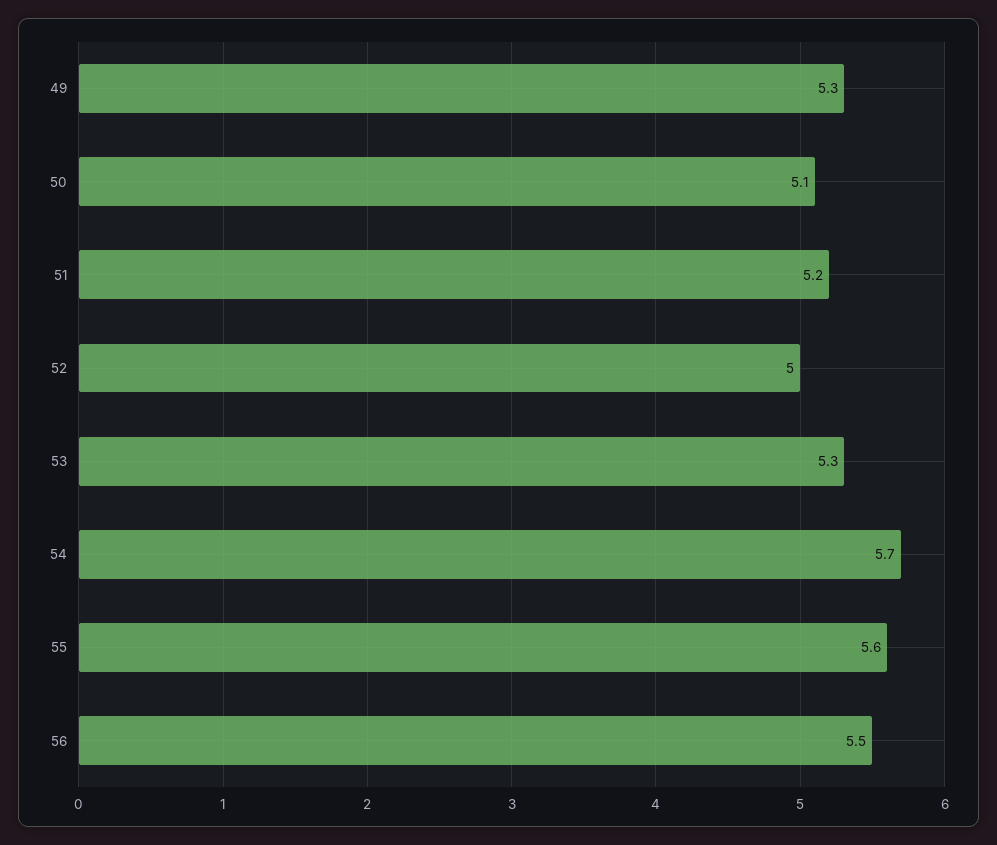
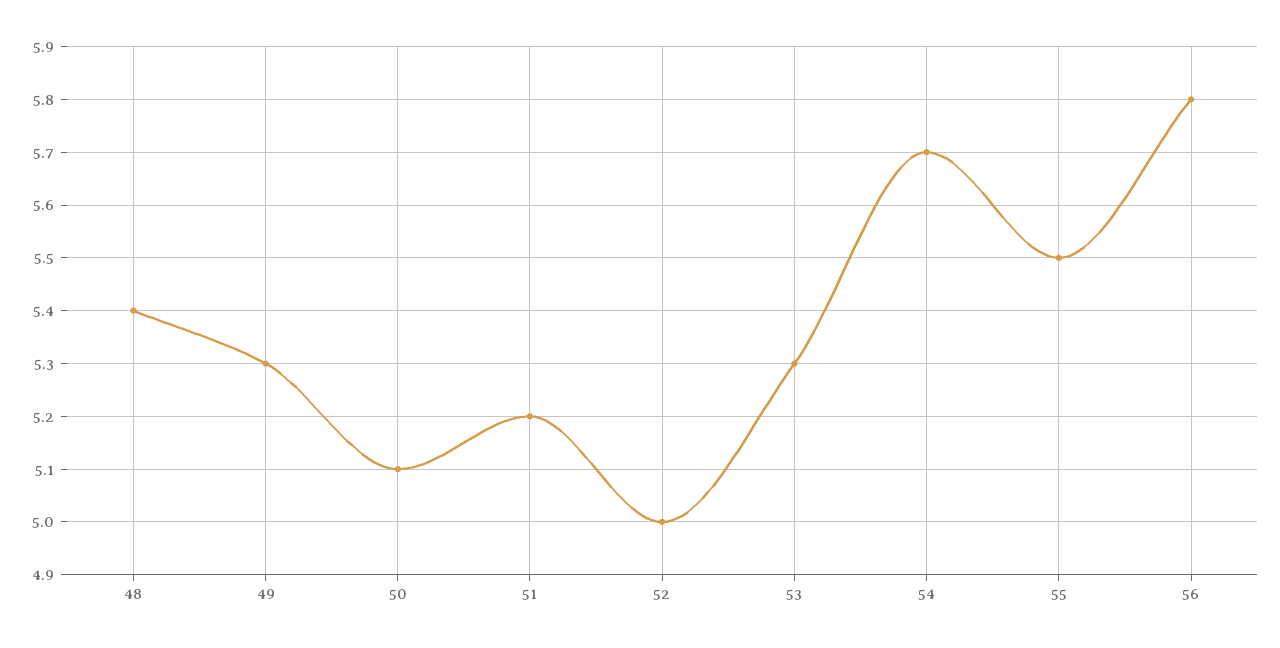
  {
    "49": 5.3,
    "50": 5.1,
    "51": 5.2,
    "52": 5,
    "53": 5.3,
    "54": 5.7,
-   "55": 5.6,
+   "55": 5.5,
-   "56": 5.5
+   "56": 5.8,
+   "48": 5.4
  }

